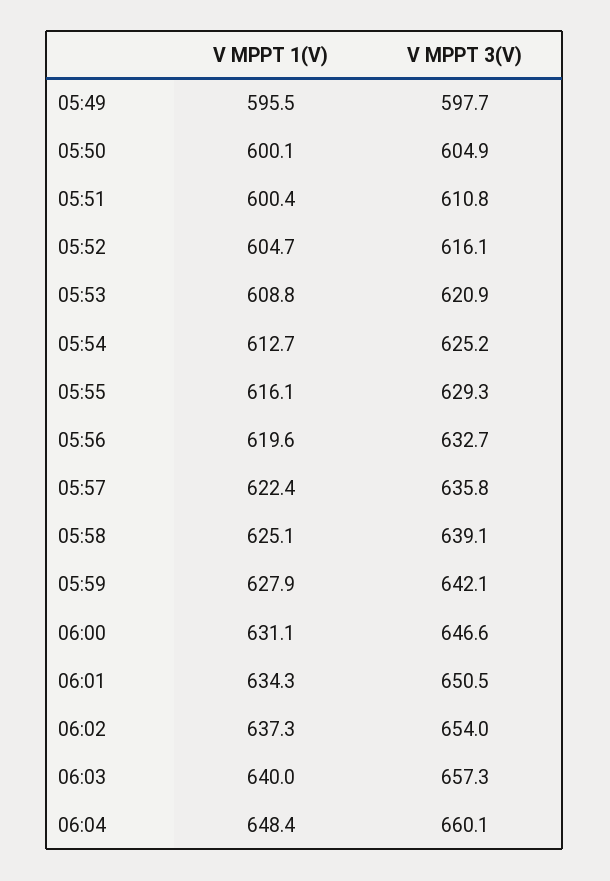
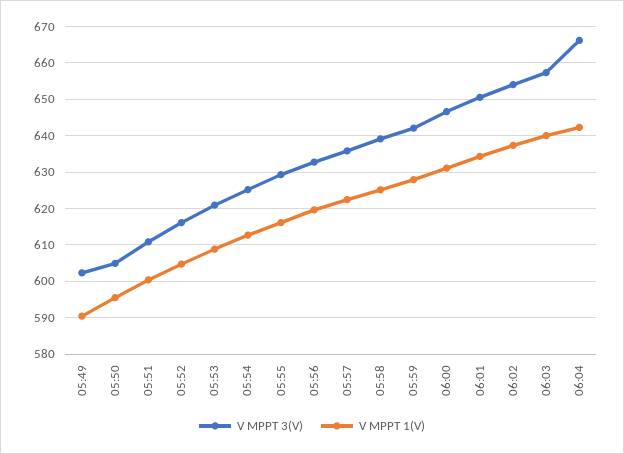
  {
    "V MPPT 1(V)": {
-     "05:49": 595.5,
+     "05:49": 590,
-     "05:50": 600.1,
+     "05:50": 596,
      "05:51": 600.4,
      "05:52": 604.7,
      "05:53": 608.8,
      "05:54": 612.7,
      "05:55": 616.1,
      "05:56": 619.6,
      "05:57": 622.4,
      "05:58": 625.1,
      "05:59": 627.9,
      "06:00": 631.1,
      "06:01": 634.3,
      "06:02": 637.3,
      "06:03": 640,
-     "06:04": 648.4
+     "06:04": 642
    },
    "V MPPT 3(V)": {
-     "05:49": 597.7,
+     "05:49": 602,
      "05:50": 604.9,
      "05:51": 610.8,
      "05:52": 616.1,
      "05:53": 620.9,
      "05:54": 625.2,
      "05:55": 629.3,
      "05:56": 632.7,
      "05:57": 635.8,
      "05:58": 639.1,
      "05:59": 642.1,
      "06:00": 646.6,
      "06:01": 650.5,
      "06:02": 654,
      "06:03": 657.3,
-     "06:04": 660.1
+     "06:04": 666
    }
  }

